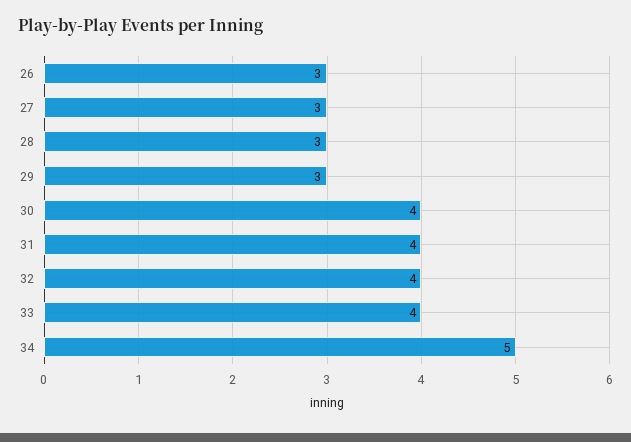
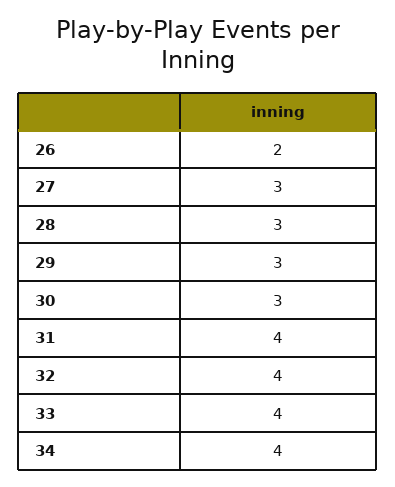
  {
-   "26": 3,
+   "26": 2,
    "27": 3,
    "28": 3,
    "29": 3,
-   "30": 4,
+   "30": 3,
    "31": 4,
    "32": 4,
    "33": 4,
-   "34": 5
+   "34": 4
  }

